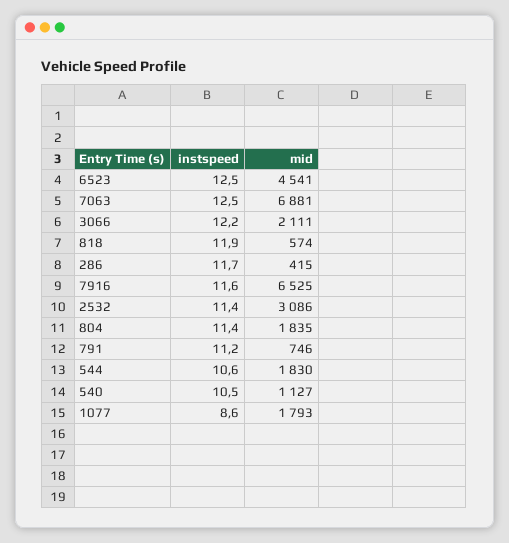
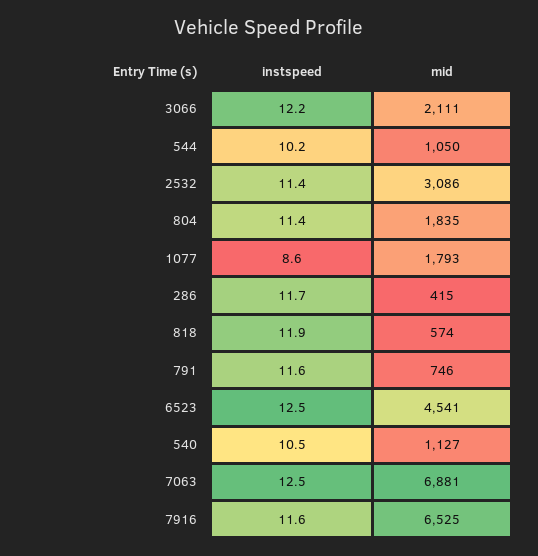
  {
    "instspeed": {
      "6523": 12.5,
      "7063": 12.5,
      "3066": 12.2,
      "818": 11.9,
      "286": 11.7,
      "7916": 11.6,
      "2532": 11.4,
      "804": 11.4,
-     "791": 11.2,
+     "791": 11.6,
-     "544": 10.6,
+     "544": 10.2,
      "540": 10.5,
      "1077": 8.6
    },
    "mid": {
      "6523": 4541,
      "7063": 6881,
      "3066": 2111,
      "818": 574,
      "286": 415,
      "7916": 6525,
      "2532": 3086,
      "804": 1835,
      "791": 746,
-     "544": 1830,
+     "544": 1050,
      "540": 1127,
      "1077": 1793
    }
  }

